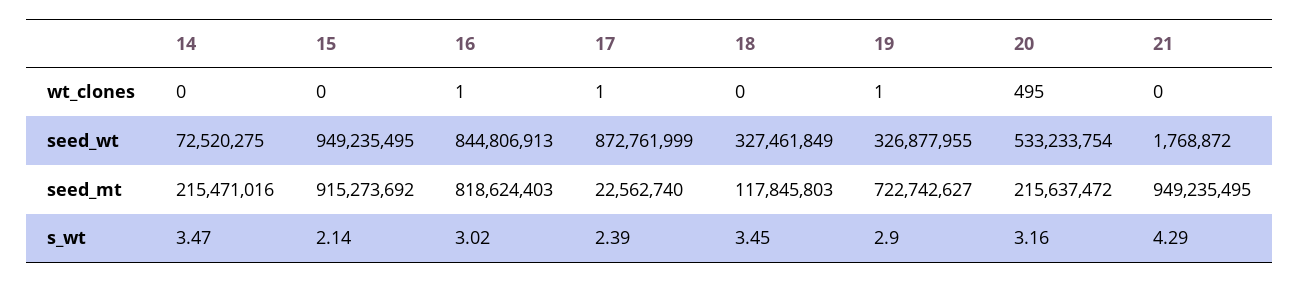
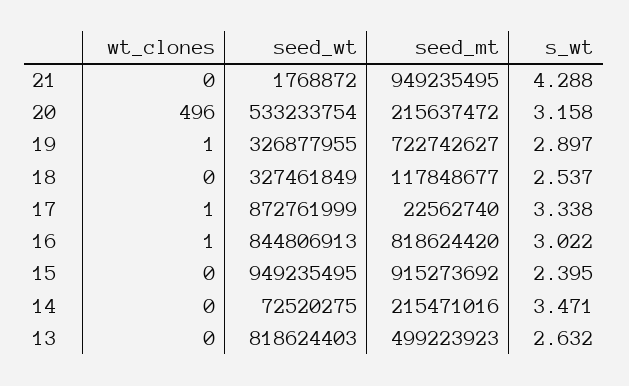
  {
    "14": {
      "wt_clones": 0,
      "seed_wt": 72520275,
      "seed_mt": 215471016,
      "s_wt": 3.471
    },
    "15": {
      "wt_clones": 0,
      "seed_wt": 949235495,
      "seed_mt": 915273692,
-     "s_wt": 2.14
+     "s_wt": 2.395
    },
    "16": {
      "wt_clones": 1,
      "seed_wt": 844806913,
-     "seed_mt": 818624403,
+     "seed_mt": 818624420,
      "s_wt": 3.022
    },
    "17": {
      "wt_clones": 1,
      "seed_wt": 872761999,
      "seed_mt": 22562740,
-     "s_wt": 2.39
+     "s_wt": 3.338
    },
    "18": {
      "wt_clones": 0,
      "seed_wt": 327461849,
-     "seed_mt": 117845803,
+     "seed_mt": 117848677,
-     "s_wt": 3.45
+     "s_wt": 2.537
    },
    "19": {
      "wt_clones": 1,
      "seed_wt": 326877955,
      "seed_mt": 722742627,
      "s_wt": 2.897
    },
    "20": {
-     "wt_clones": 495,
+     "wt_clones": 496,
      "seed_wt": 533233754,
      "seed_mt": 215637472,
      "s_wt": 3.158
    },
    "21": {
      "wt_clones": 0,
      "seed_wt": 1768872,
      "seed_mt": 949235495,
      "s_wt": 4.288
-   }
+   },
+   "13": {
+     "wt_clones": 0,
+     "seed_wt": 818624403,
+     "seed_mt": 499223923,
+     "s_wt": 2.632
+   }
  }

